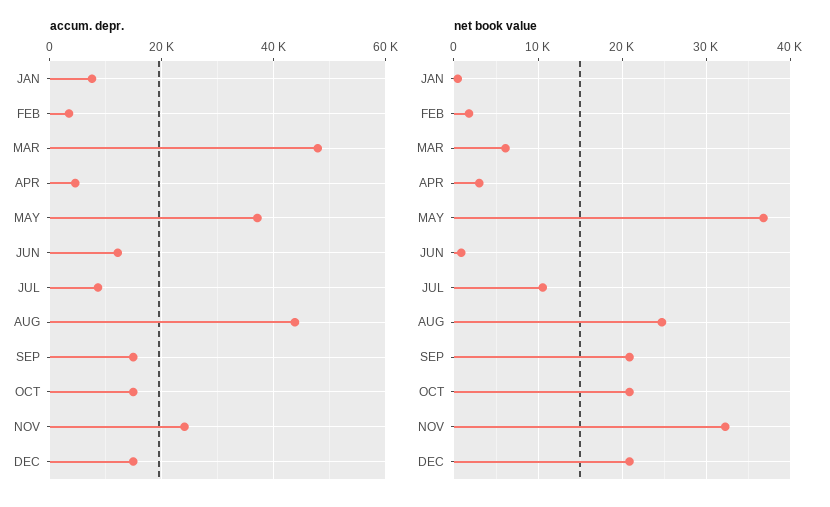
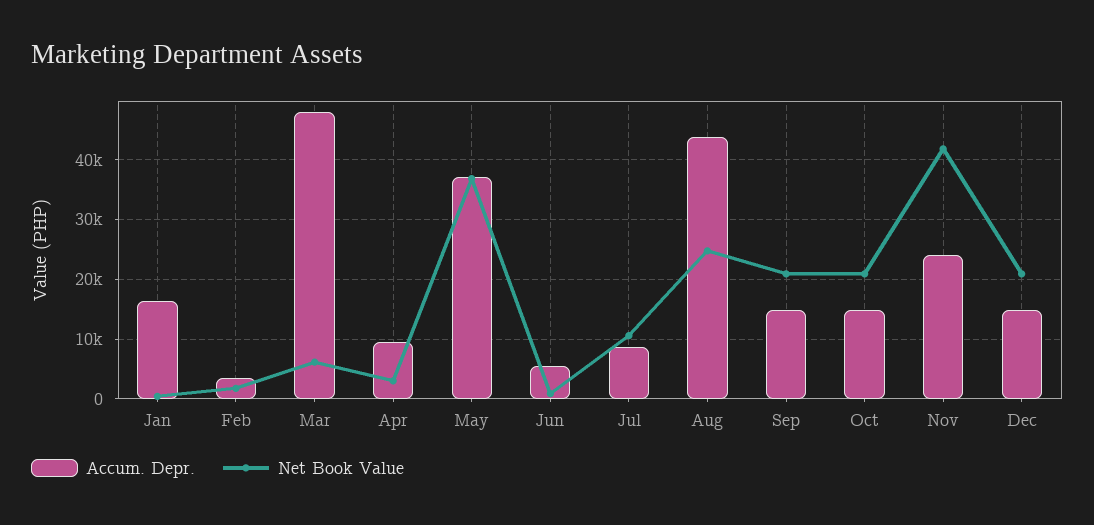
  {
    "accum. depr.": {
-     "JAN": 8000,
+     "JAN": 16000,
      "FEB": 4000,
      "MAR": 48000,
-     "APR": 4000,
+     "APR": 10000,
      "MAY": 38000,
-     "JUN": 12000,
+     "JUN": 6000,
      "JUL": 8000,
      "AUG": 44000,
      "SEP": 14000,
      "OCT": 14000,
      "NOV": 24000,
      "DEC": 14000
    },
    "net book value": {
      "JAN": 0,
      "FEB": 2000,
      "MAR": 6000,
      "APR": 3000,
      "MAY": 37000,
      "JUN": 1000,
      "JUL": 11000,
      "AUG": 25000,
      "SEP": 21000,
      "OCT": 21000,
-     "NOV": 32000,
+     "NOV": 42000,
      "DEC": 21000
    }
  }

